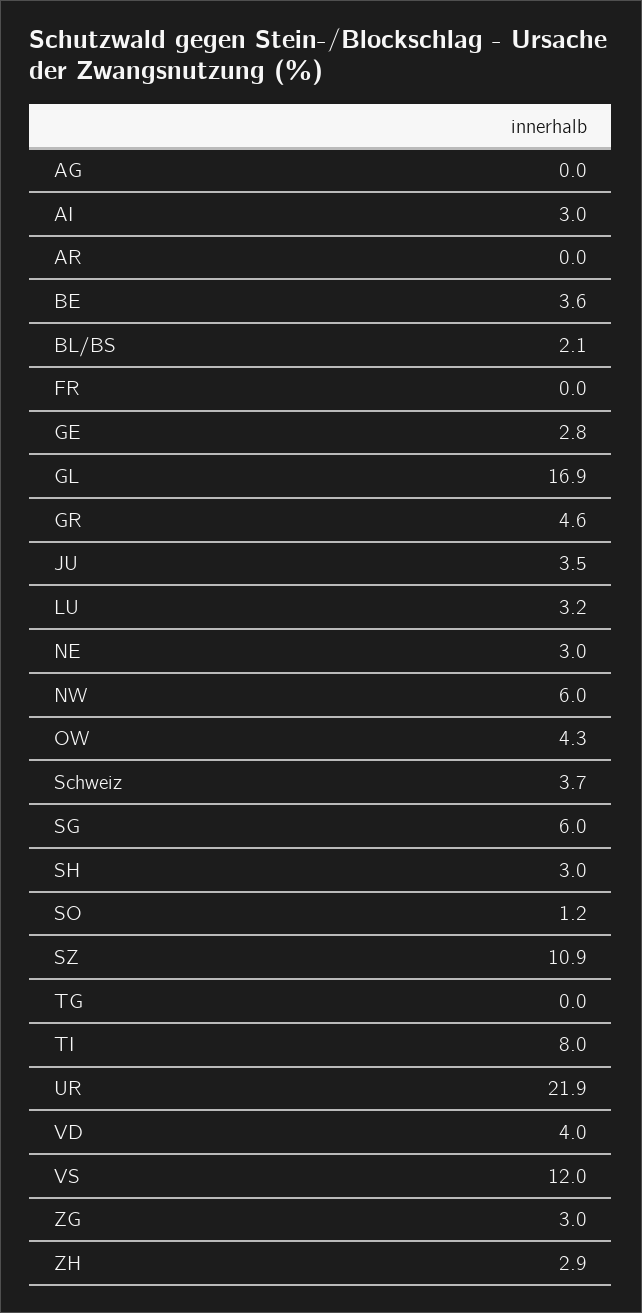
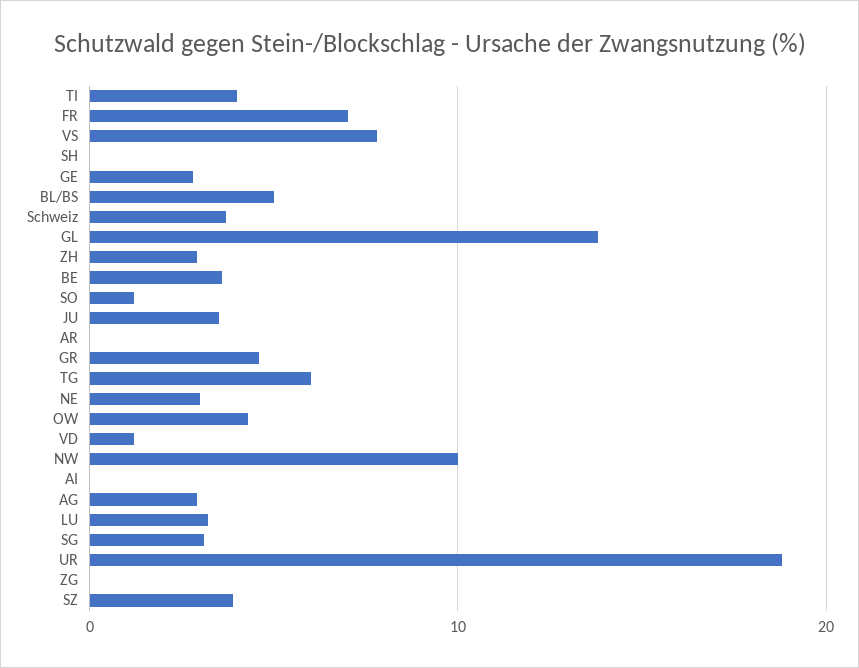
  {
-   "AG": 0,
+   "AG": 3,
-   "AI": 3,
+   "AI": 0,
    "AR": 0,
    "BE": 3.6,
-   "BL/BS": 2.1,
+   "BL/BS": 5,
-   "FR": 0,
+   "FR": 7,
    "GE": 2.8,
-   "GL": 16.9,
+   "GL": 14,
    "GR": 4.6,
    "JU": 3.5,
    "LU": 3.2,
    "NE": 3,
-   "NW": 6,
+   "NW": 10,
    "OW": 4.3,
    "Schweiz": 3.7,
-   "SG": 6,
+   "SG": 3,
-   "SH": 3,
+   "SH": 0,
    "SO": 1.2,
-   "SZ": 10.9,
+   "SZ": 4,
-   "TG": 0,
+   "TG": 6,
-   "TI": 8,
+   "TI": 4,
-   "UR": 21.9,
+   "UR": 19,
-   "VD": 4,
+   "VD": 1,
-   "VS": 12,
+   "VS": 8,
-   "ZG": 3,
+   "ZG": 0,
    "ZH": 2.9
  }

